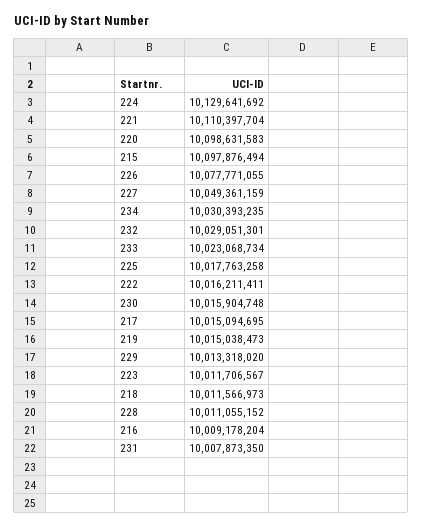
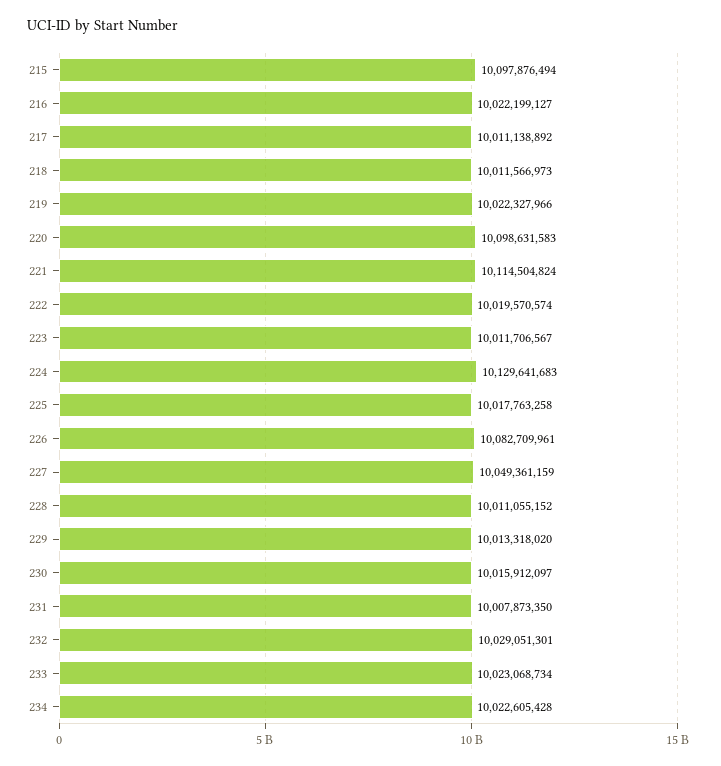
  {
-   "224": 10129641692,
+   "224": 10129641683,
-   "221": 10110397704,
+   "221": 10114504824,
    "220": 10098631583,
    "215": 10097876494,
-   "226": 10077771055,
+   "226": 10082709961,
    "227": 10049361159,
-   "234": 10030393235,
+   "234": 10022605428,
    "232": 10029051301,
    "233": 10023068734,
    "225": 10017763258,
-   "222": 10016211411,
+   "222": 10019570574,
-   "230": 10015904748,
+   "230": 10015912097,
-   "217": 10015094695,
+   "217": 10011138892,
-   "219": 10015038473,
+   "219": 10022327966,
    "229": 10013318020,
    "223": 10011706567,
    "218": 10011566973,
    "228": 10011055152,
-   "216": 10009178204,
+   "216": 10022199127,
    "231": 10007873350
  }

